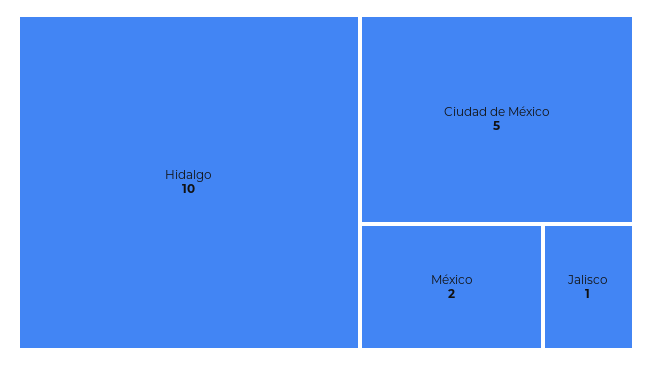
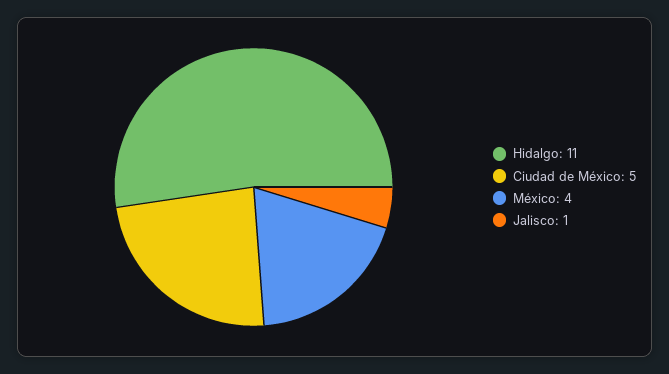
  {
-   "Hidalgo": 10,
+   "Hidalgo": 11,
    "Ciudad de México": 5,
-   "México": 2,
+   "México": 4,
    "Jalisco": 1
  }

